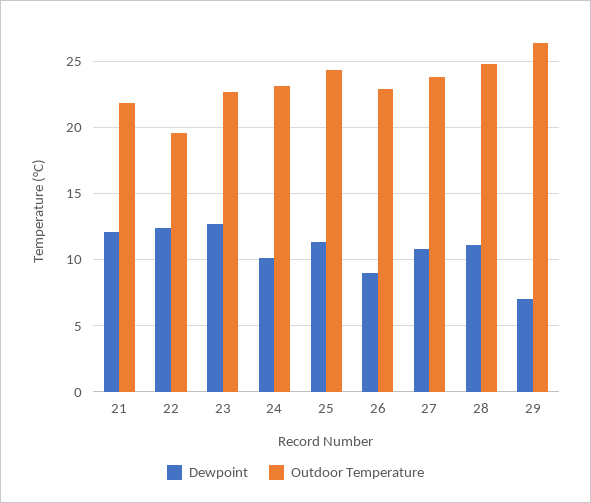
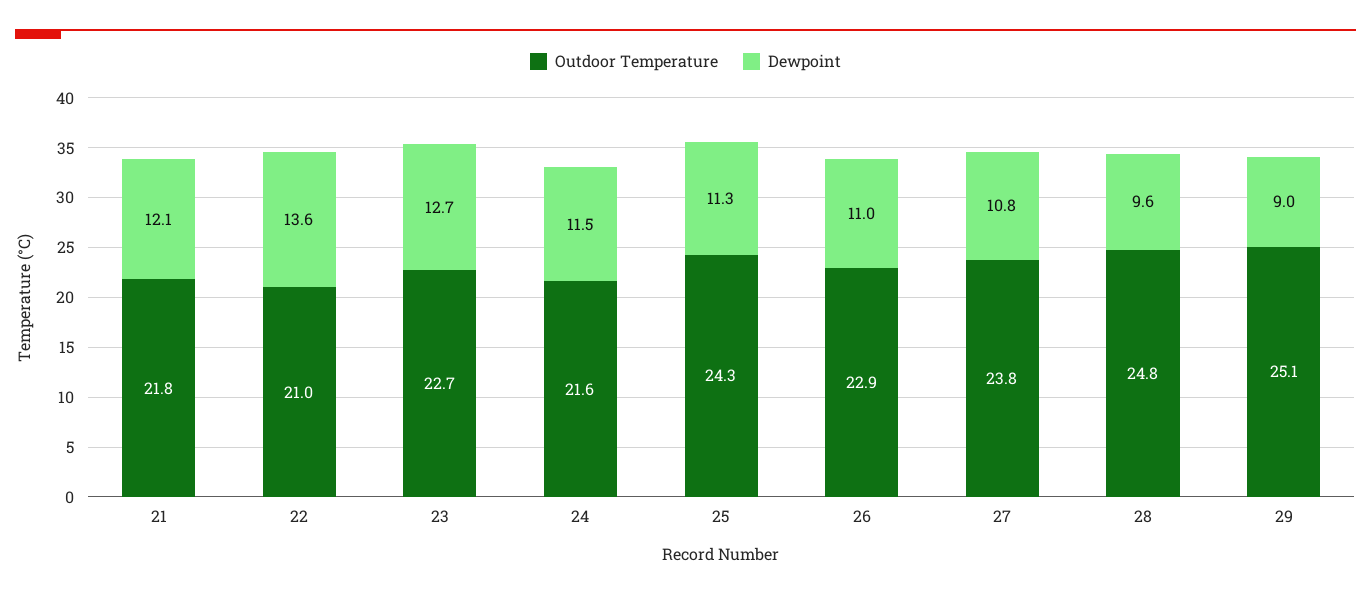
  {
    "Dewpoint": {
      "21": 12.1,
-     "22": 12.5,
+     "22": 13.6,
      "23": 12.7,
-     "24": 10,
+     "24": 11.5,
      "25": 11.3,
-     "26": 9,
+     "26": 11,
      "27": 10.8,
-     "28": 11,
+     "28": 9.6,
-     "29": 7
+     "29": 9
    },
    "Outdoor Temperature": {
      "21": 21.8,
-     "22": 19.5,
+     "22": 21,
      "23": 22.7,
-     "24": 23,
+     "24": 21.6,
      "25": 24.3,
      "26": 22.9,
      "27": 23.8,
      "28": 24.8,
-     "29": 26.5
+     "29": 25.1
    }
  }

